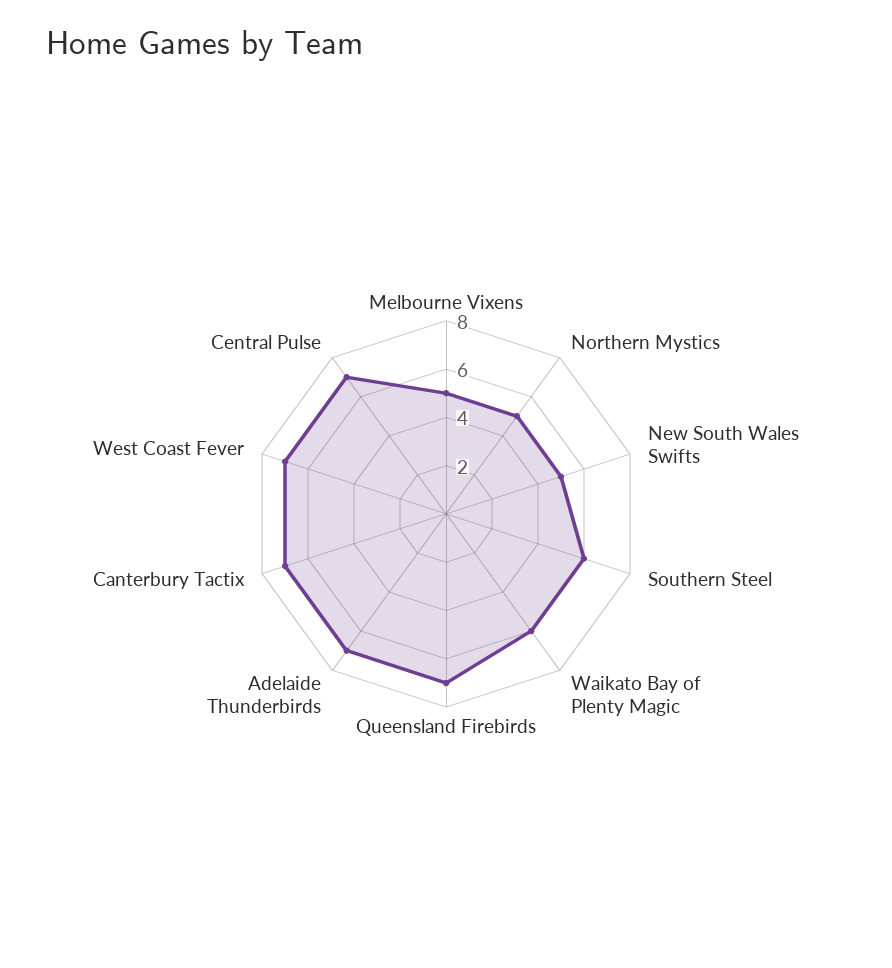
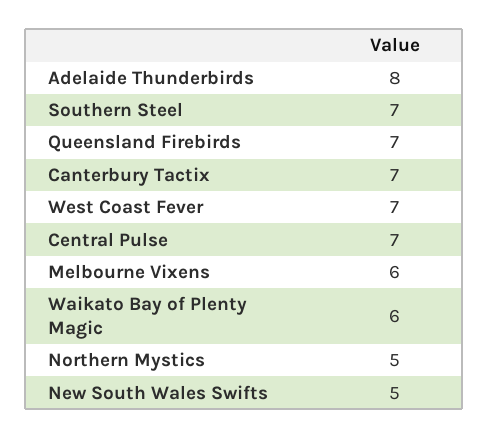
  {
-   "Melbourne Vixens": 5,
+   "Melbourne Vixens": 6,
    "Northern Mystics": 5,
    "New South Wales Swifts": 5,
-   "Southern Steel": 6,
+   "Southern Steel": 7,
    "Waikato Bay of Plenty Magic": 6,
    "Queensland Firebirds": 7,
-   "Adelaide Thunderbirds": 7,
+   "Adelaide Thunderbirds": 8,
    "Canterbury Tactix": 7,
    "West Coast Fever": 7,
    "Central Pulse": 7
  }

